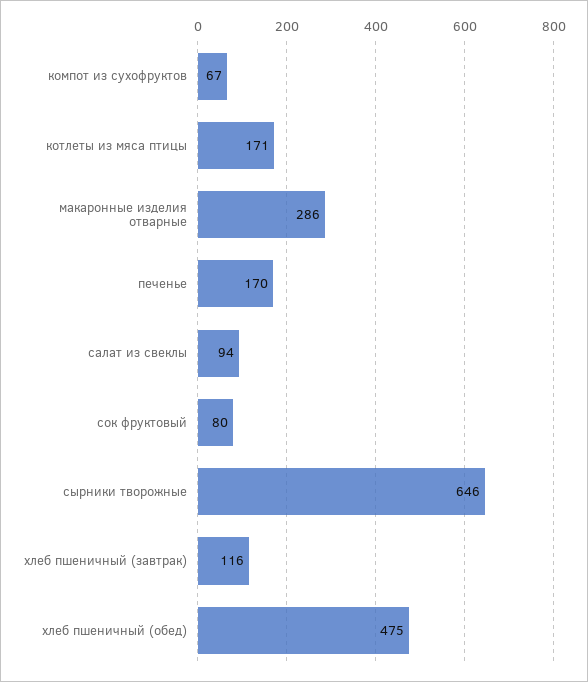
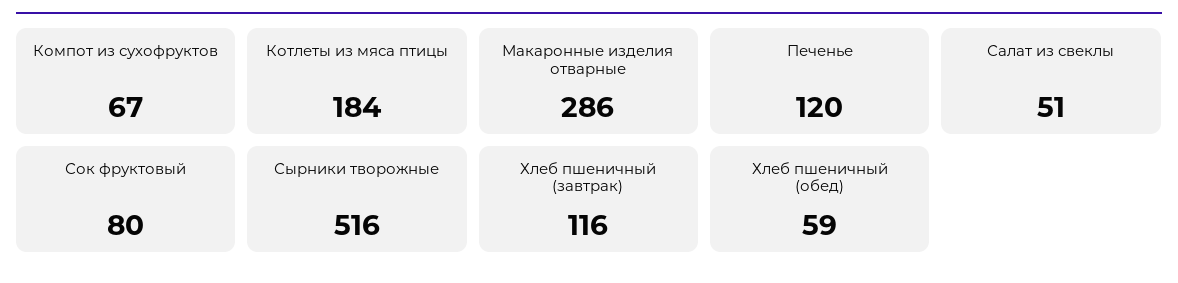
  {
    "компот из сухофруктов": 67,
-   "котлеты из мяса птицы": 171,
+   "котлеты из мяса птицы": 184,
    "макаронные изделия отварные": 286,
-   "печенье": 170,
+   "печенье": 120,
-   "салат из свеклы": 94,
+   "салат из свеклы": 51,
    "сок фруктовый": 80,
-   "сырники творожные": 646,
+   "сырники творожные": 516,
    "хлеб пшеничный (завтрак)": 116,
-   "хлеб пшеничный (обед)": 475
+   "хлеб пшеничный (обед)": 59
  }

